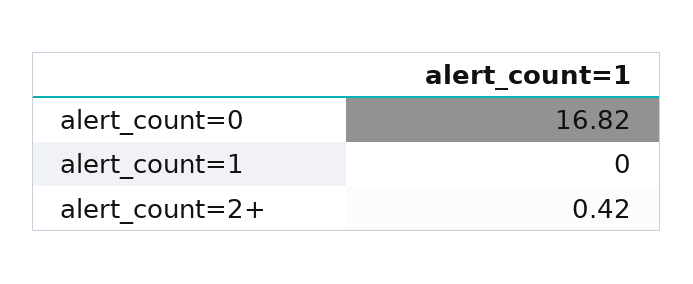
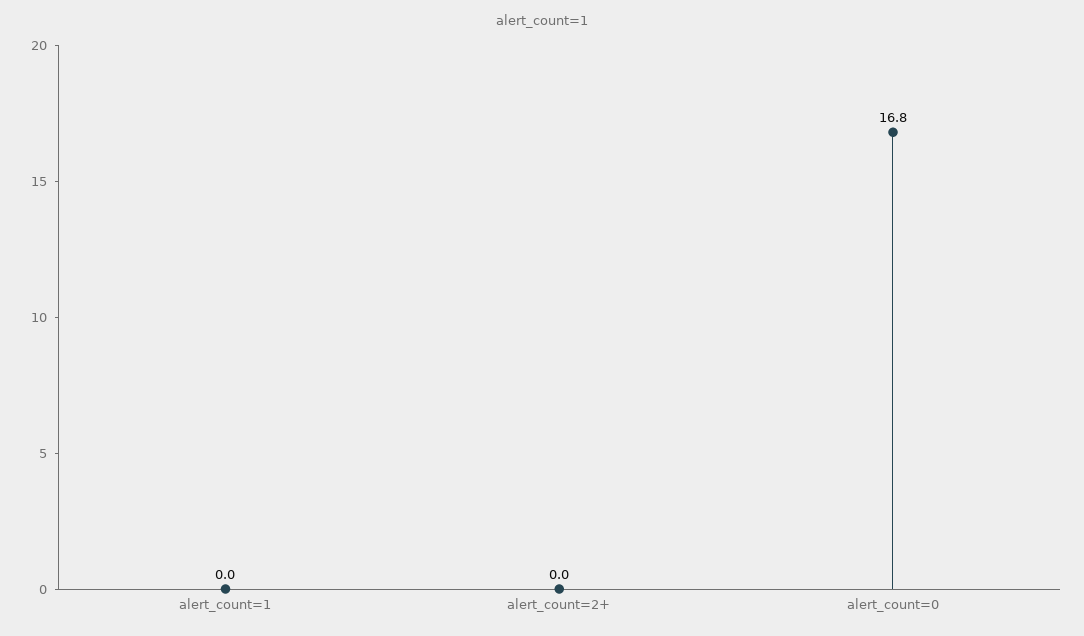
  {
    "alert_count=0": 16.82,
    "alert_count=1": 0,
-   "alert_count=2+": 0.42
+   "alert_count=2+": 0
  }

